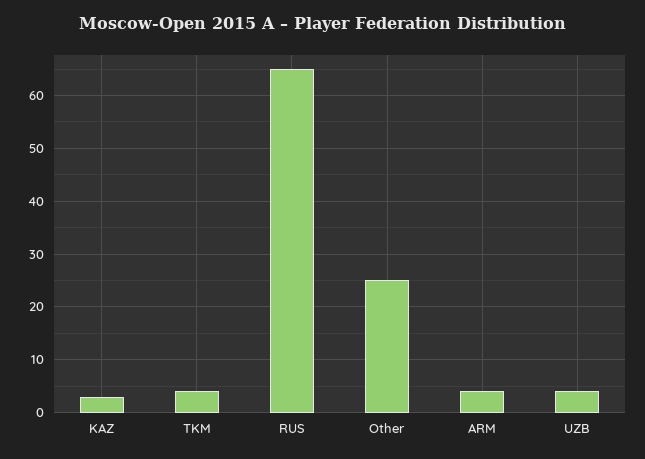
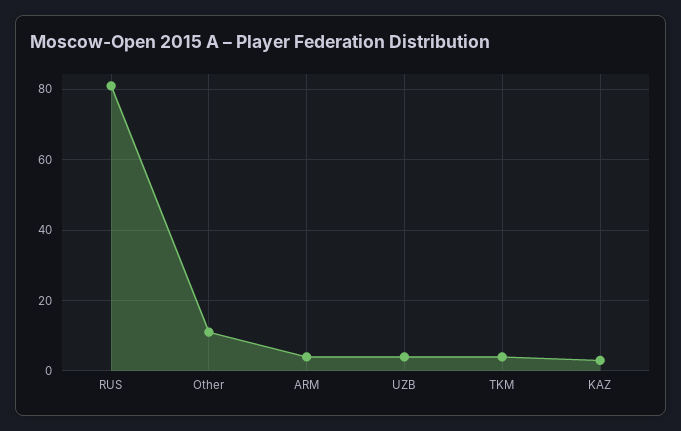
  {
    "KAZ": 5,
    "TKM": 5,
-   "RUS": 65,
+   "RUS": 80,
-   "Other": 25,
+   "Other": 10,
    "ARM": 5,
    "UZB": 5
  }

